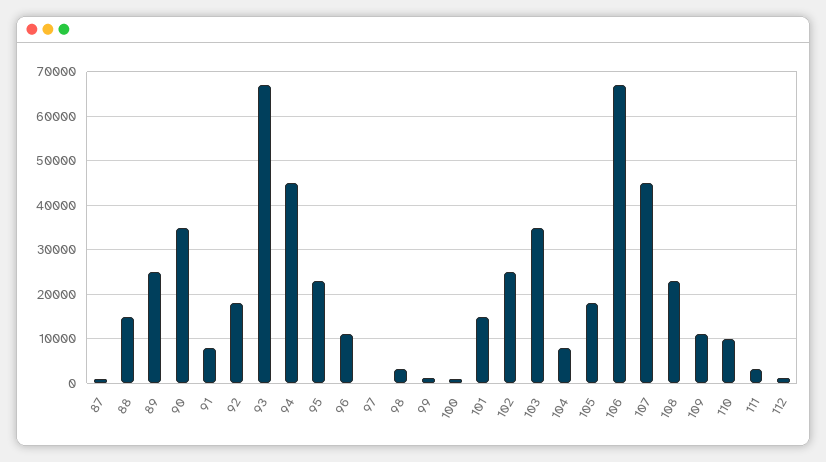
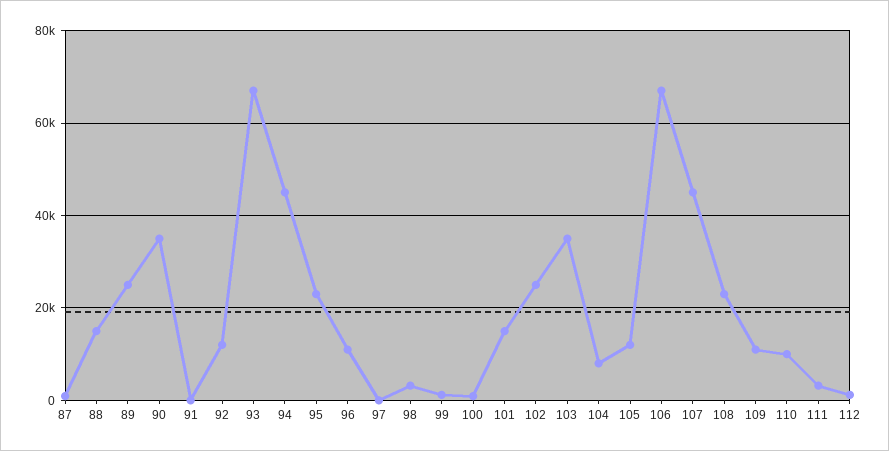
  {
    "87": 0,
    "88": 16000,
    "89": 26000,
    "90": 36000,
-   "91": 8000,
+   "91": 0,
-   "92": 18000,
+   "92": 12000,
    "93": 68000,
    "94": 46000,
    "95": 24000,
    "96": 12000,
    "97": 0,
    "98": 4000,
    "99": 2000,
    "100": 0,
    "101": 16000,
    "102": 26000,
    "103": 36000,
    "104": 8000,
-   "105": 18000,
+   "105": 12000,
    "106": 68000,
    "107": 46000,
    "108": 24000,
    "109": 12000,
    "110": 10000,
    "111": 4000,
    "112": 2000
  }

